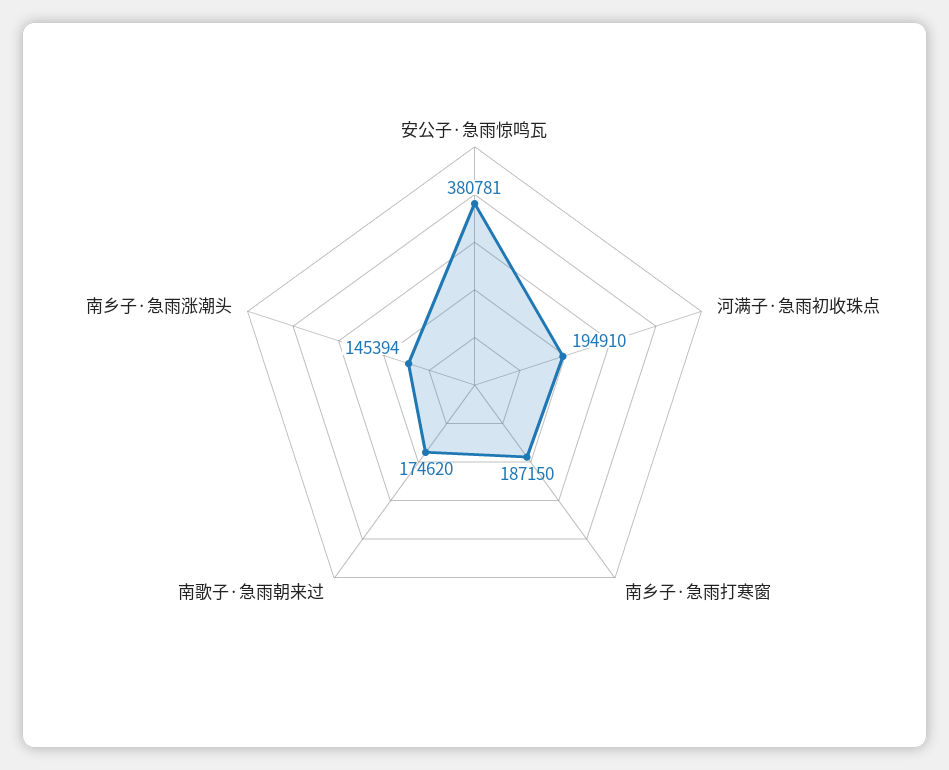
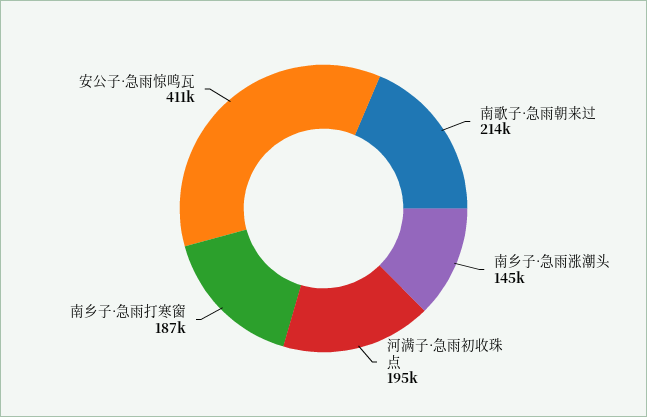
  {
-   "安公子·急雨惊鸣瓦": 380781,
+   "安公子·急雨惊鸣瓦": 411000,
    "河满子·急雨初收珠点": 194910,
    "南乡子·急雨打寒窗": 187150,
-   "南歌子·急雨朝来过": 174620,
+   "南歌子·急雨朝来过": 214000,
    "南乡子·急雨涨潮头": 145394
  }

